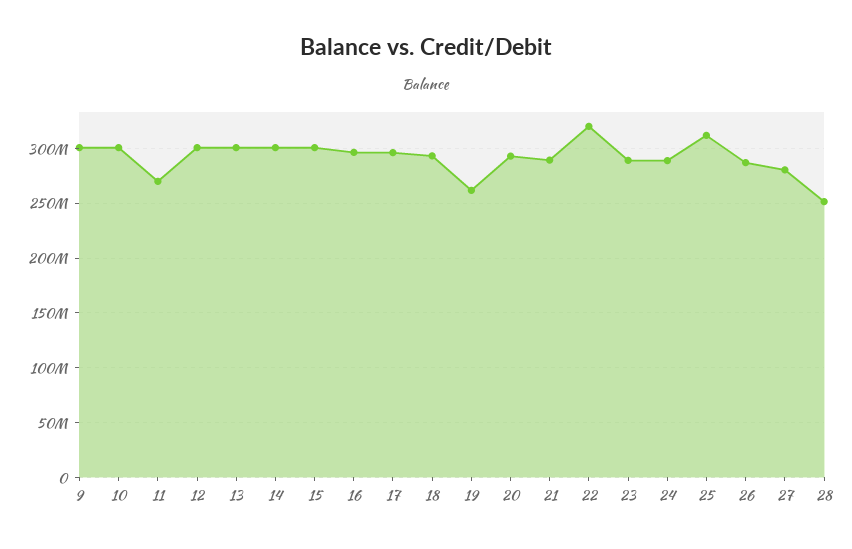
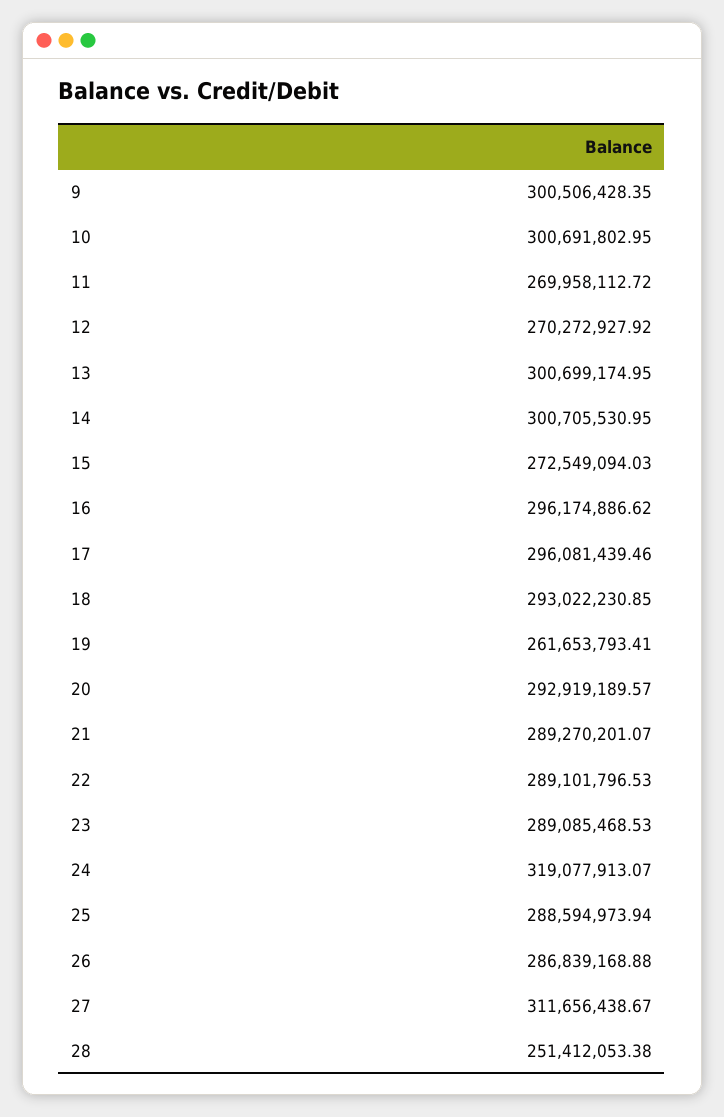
  {
    "9": 300506428.35,
    "10": 300691802.95,
    "11": 269958112.72,
-   "12": 300000000,
+   "12": 270272927.92,
    "13": 300699174.95,
    "14": 300705530.95,
-   "15": 300000000,
+   "15": 272549094.03,
    "16": 296174886.62,
    "17": 296081439.46,
    "18": 293022230.85,
    "19": 261653793.41,
    "20": 292919189.57,
    "21": 289270201.07,
-   "22": 320000000,
+   "22": 289101796.53,
    "23": 289085468.53,
-   "24": 290000000,
+   "24": 319077913.07,
-   "25": 310000000,
+   "25": 288594973.94,
    "26": 286839168.88,
-   "27": 280000000,
+   "27": 311656438.67,
    "28": 251412053.38
  }

